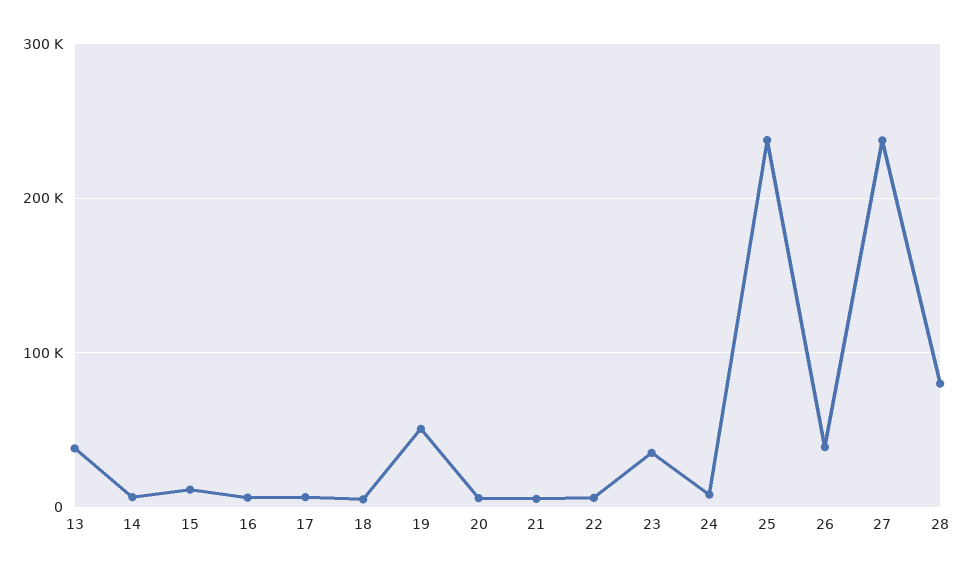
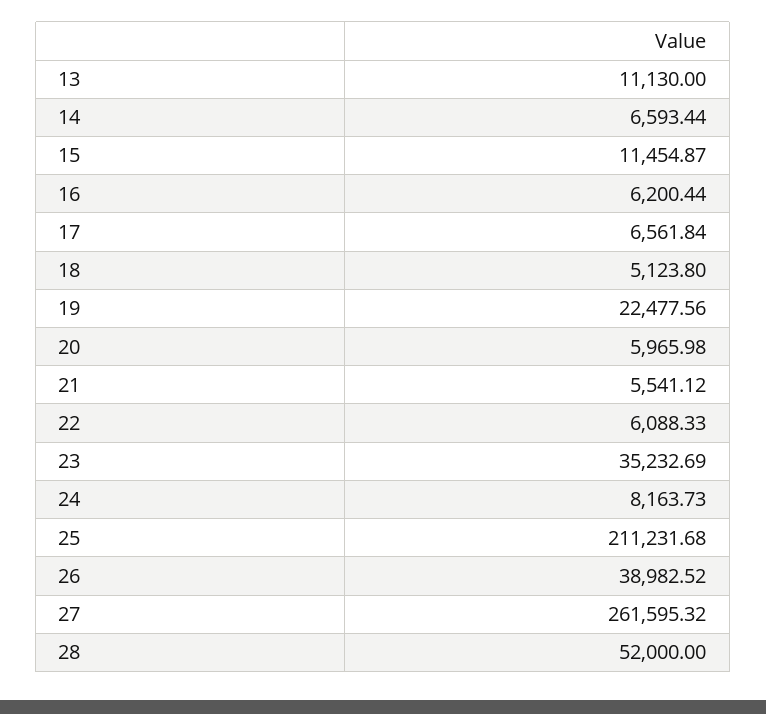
  {
-   "13": 40000,
+   "13": 11130,
    "14": 6593.44,
    "15": 11454.87,
    "16": 6200.44,
    "17": 6561.84,
    "18": 5123.8,
-   "19": 50000,
+   "19": 22477.56,
    "20": 5965.98,
    "21": 5541.12,
    "22": 6088.33,
    "23": 35232.69,
    "24": 8163.73,
-   "25": 240000,
+   "25": 211231.68,
    "26": 38982.52,
-   "27": 240000,
+   "27": 261595.32,
-   "28": 80000
+   "28": 52000
  }

